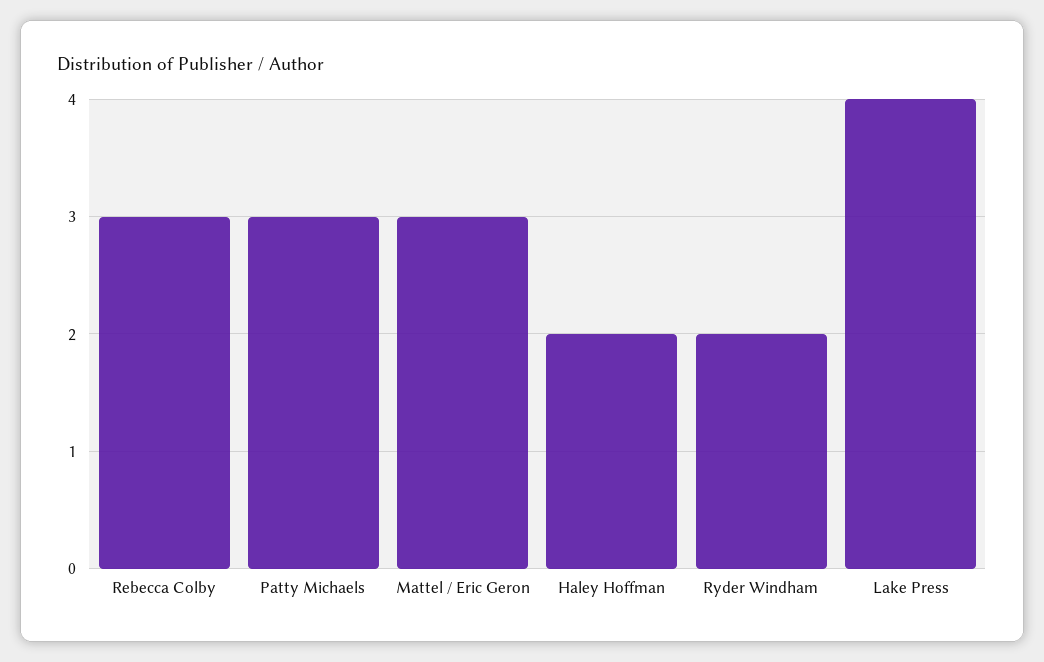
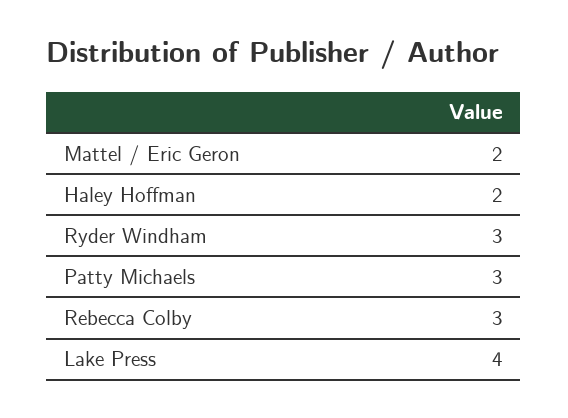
  {
    "Rebecca Colby": 3,
    "Patty Michaels": 3,
-   "Mattel / Eric Geron": 3,
+   "Mattel / Eric Geron": 2,
    "Haley Hoffman": 2,
-   "Ryder Windham": 2,
+   "Ryder Windham": 3,
    "Lake Press": 4
  }

